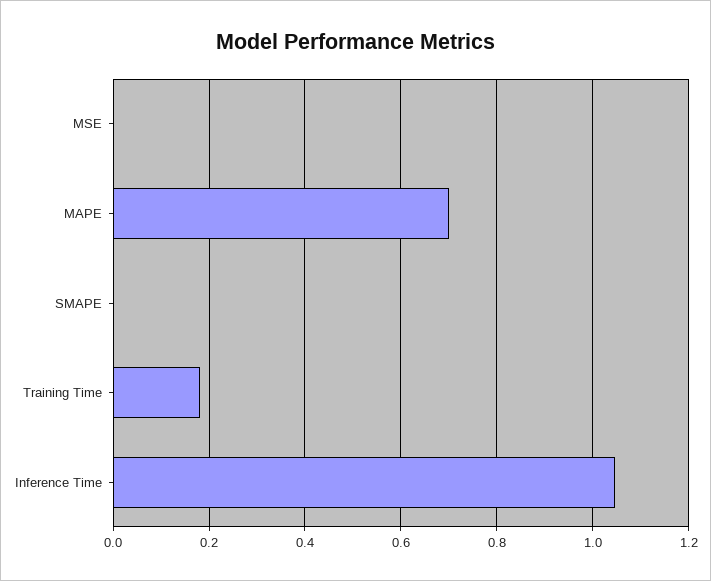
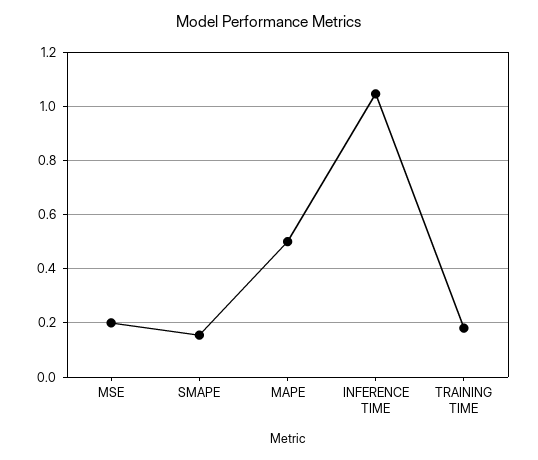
  {
-   "MSE": 0,
+   "MSE": 0.2,
-   "MAPE": 0.7,
+   "MAPE": 0.5,
-   "SMAPE": 0,
+   "SMAPE": 0.15,
    "Training Time": 0.18,
    "Inference Time": 1.04
  }

